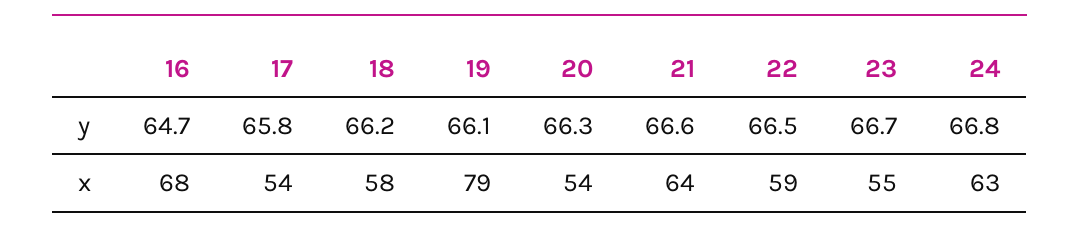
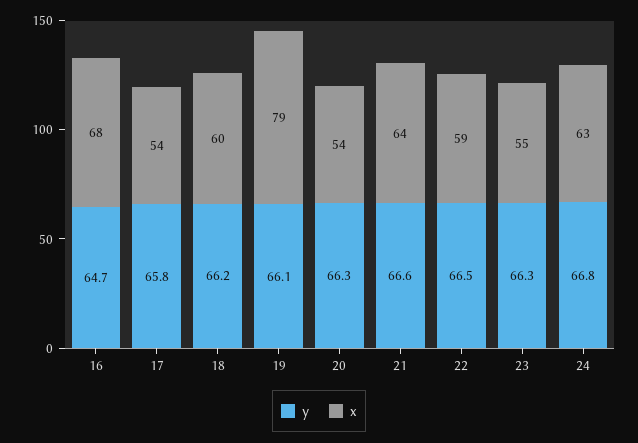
  {
    "y": {
      "16": 64.7,
      "17": 65.8,
      "18": 66.2,
      "19": 66.1,
      "20": 66.3,
      "21": 66.6,
      "22": 66.5,
-     "23": 66.7,
+     "23": 66.3,
      "24": 66.8
    },
    "x": {
      "16": 68,
      "17": 54,
-     "18": 58,
+     "18": 60,
      "19": 79,
      "20": 54,
      "21": 64,
      "22": 59,
      "23": 55,
      "24": 63
    }
  }

